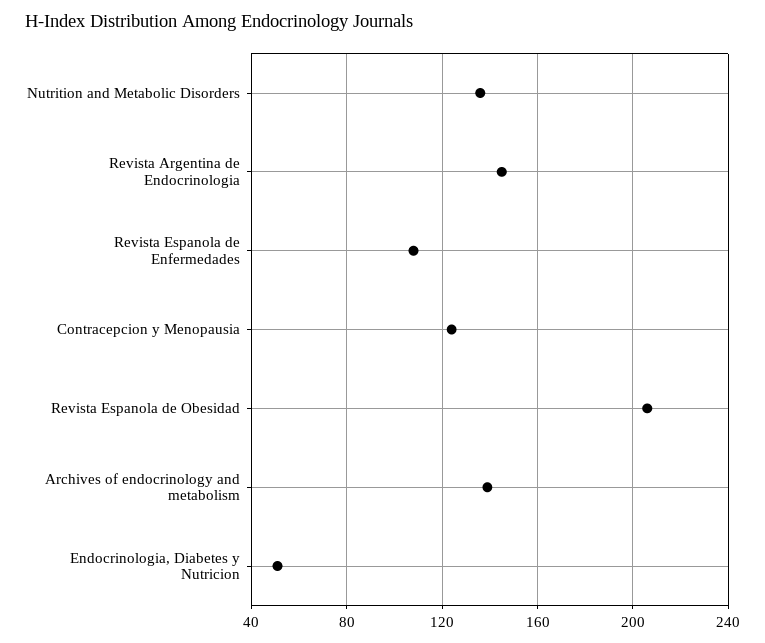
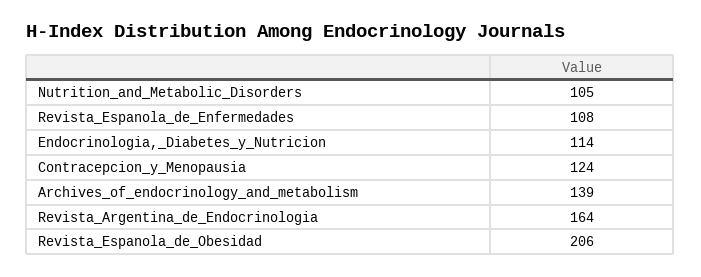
  {
-   "Nutrition and Metabolic Disorders": 135,
+   "Nutrition and Metabolic Disorders": 105,
-   "Revista Argentina de Endocrinologia": 145,
+   "Revista Argentina de Endocrinologia": 164,
    "Revista Espanola de Enfermedades": 108,
    "Contracepcion y Menopausia": 124,
    "Revista Espanola de Obesidad": 206,
    "Archives of endocrinology and metabolism": 139,
-   "Endocrinologia, Diabetes y Nutricion": 50
+   "Endocrinologia, Diabetes y Nutricion": 114
  }

